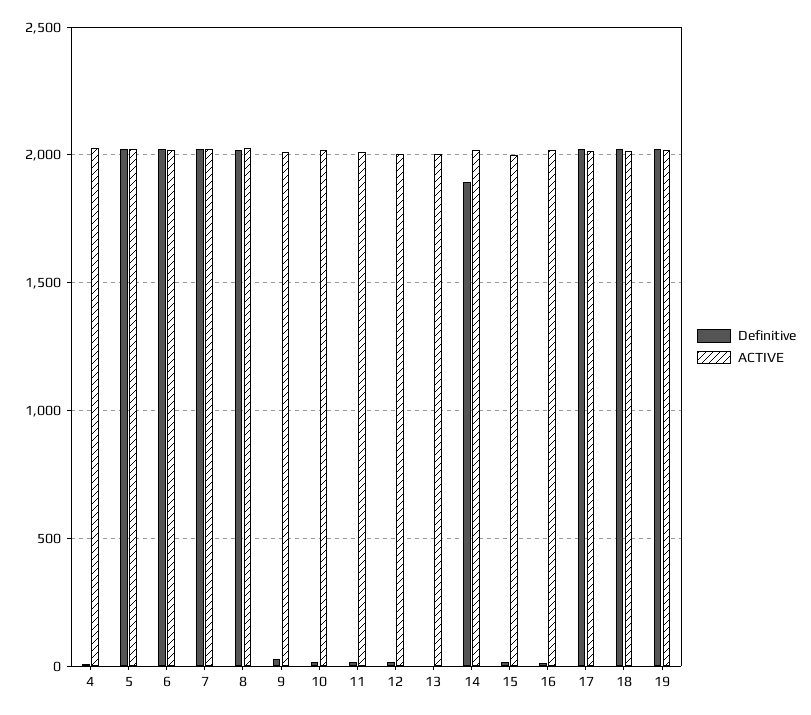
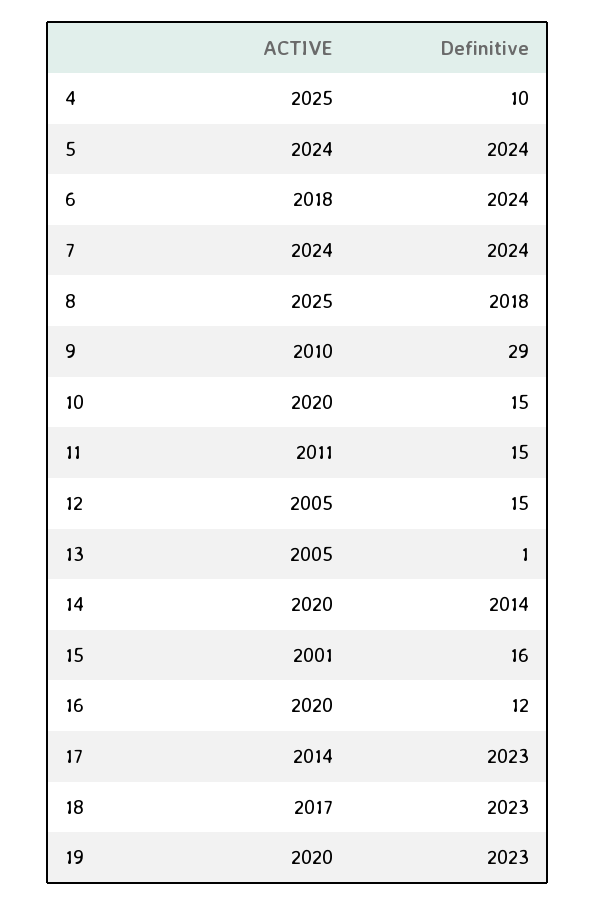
  {
    "Definitive": {
      "4": 10,
      "5": 2024,
      "6": 2024,
      "7": 2024,
      "8": 2018,
      "9": 29,
      "10": 15,
      "11": 15,
      "12": 15,
      "13": 1,
-     "14": 1900,
+     "14": 2014,
      "15": 16,
      "16": 12,
      "17": 2023,
      "18": 2023,
      "19": 2023
    },
    "ACTIVE": {
      "4": 2025,
      "5": 2024,
      "6": 2018,
      "7": 2024,
      "8": 2025,
      "9": 2010,
      "10": 2020,
      "11": 2011,
      "12": 2005,
      "13": 2005,
      "14": 2020,
      "15": 2001,
      "16": 2020,
      "17": 2014,
      "18": 2017,
      "19": 2020
    }
  }

